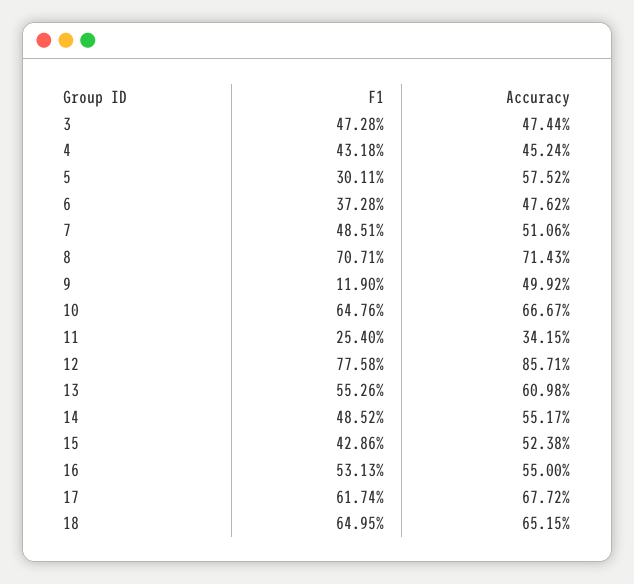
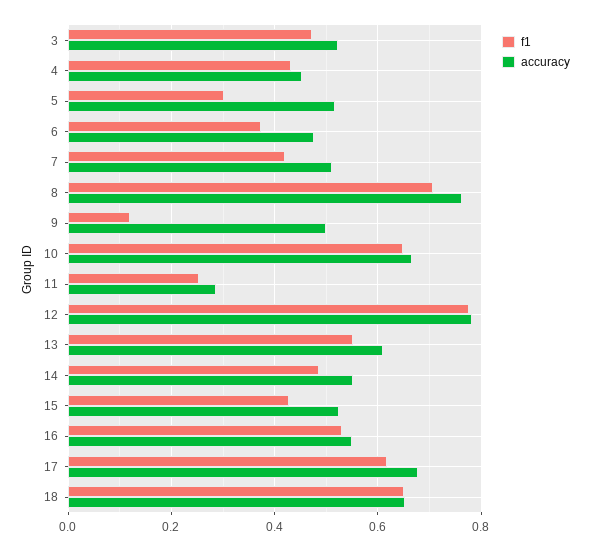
  {
    "F1": {
      "3": 0.4728,
      "4": 0.4318,
      "5": 0.3011,
      "6": 0.3728,
-     "7": 0.4851,
+     "7": 0.42,
      "8": 0.7071,
      "9": 0.119,
      "10": 0.6476,
      "11": 0.254,
      "12": 0.7758,
      "13": 0.5526,
      "14": 0.4852,
      "15": 0.4286,
      "16": 0.5313,
      "17": 0.6174,
      "18": 0.6495
    },
    "Accuracy": {
-     "3": 0.4744,
+     "3": 0.52,
      "4": 0.4524,
-     "5": 0.5752,
+     "5": 0.52,
      "6": 0.4762,
      "7": 0.5106,
-     "8": 0.7143,
+     "8": 0.76,
      "9": 0.4992,
      "10": 0.6667,
-     "11": 0.3415,
+     "11": 0.28,
-     "12": 0.8571,
+     "12": 0.78,
      "13": 0.6098,
      "14": 0.5517,
      "15": 0.5238,
      "16": 0.55,
      "17": 0.6772,
      "18": 0.6515
    }
  }

